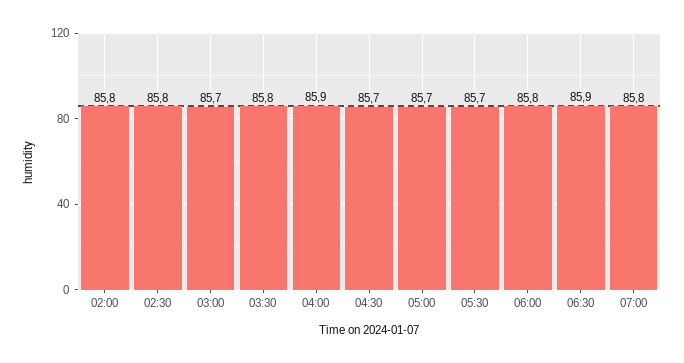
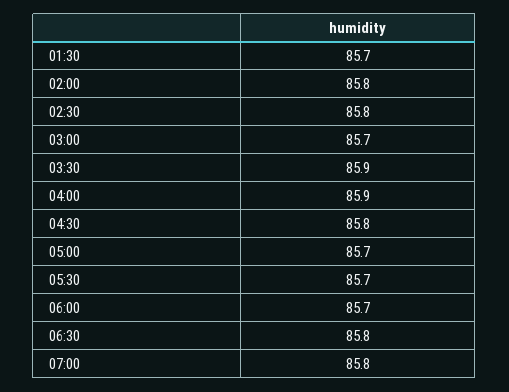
  {
    "02:00": 85.8,
    "02:30": 85.8,
    "03:00": 85.7,
-   "03:30": 85.8,
+   "03:30": 85.9,
    "04:00": 85.9,
-   "04:30": 85.7,
+   "04:30": 85.8,
    "05:00": 85.7,
    "05:30": 85.7,
-   "06:00": 85.8,
+   "06:00": 85.7,
-   "06:30": 85.9,
+   "06:30": 85.8,
-   "07:00": 85.8
+   "07:00": 85.8,
+   "01:30": 85.7
  }

